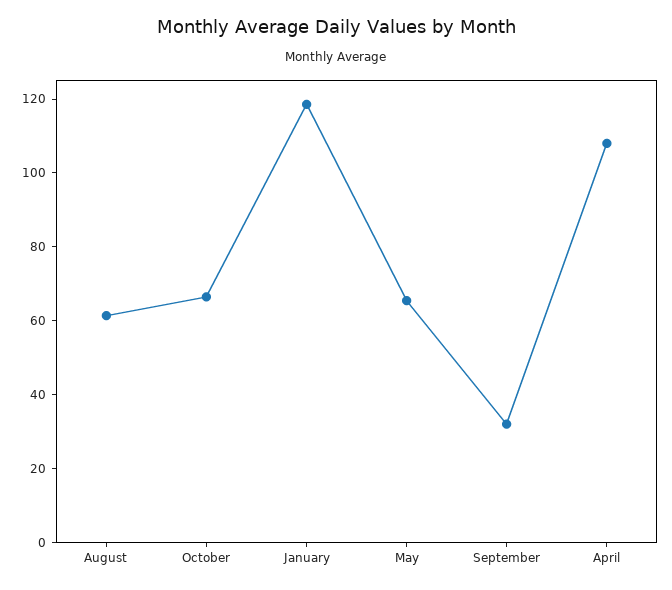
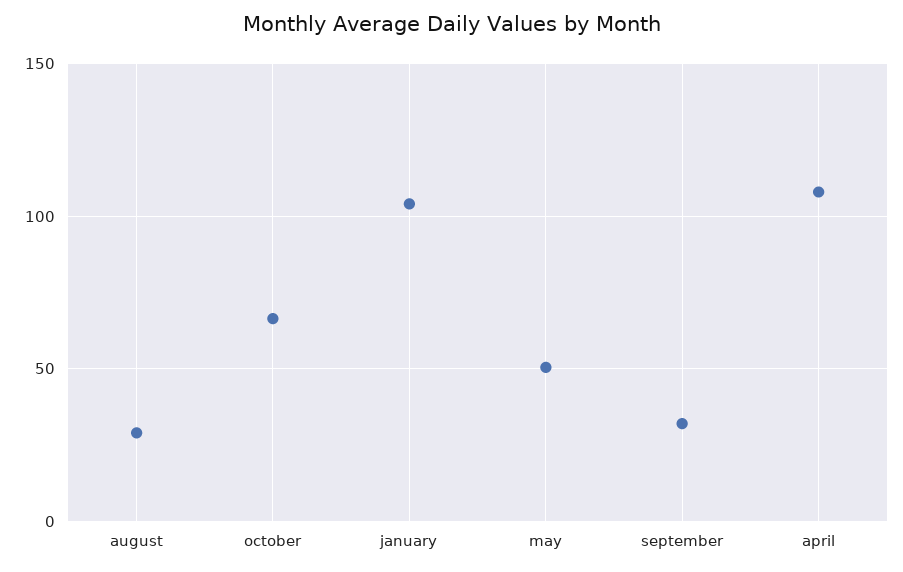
  {
-   "August": 60,
+   "August": 30,
    "October": 65,
-   "January": 120,
+   "January": 105,
-   "May": 65,
+   "May": 50,
    "September": 30,
    "April": 110
  }

